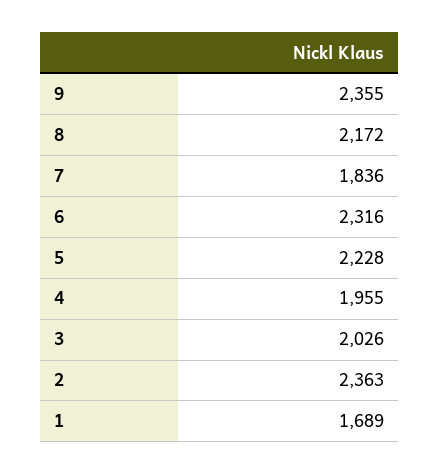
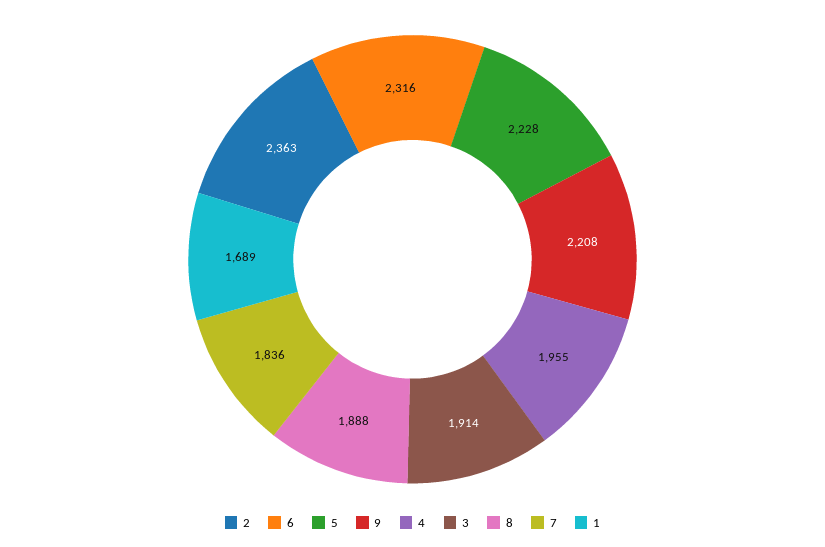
  {
-   "9": 2355,
+   "9": 2208,
-   "8": 2172,
+   "8": 1888,
    "7": 1836,
    "6": 2316,
    "5": 2228,
    "4": 1955,
-   "3": 2026,
+   "3": 1914,
    "2": 2363,
    "1": 1689
  }

